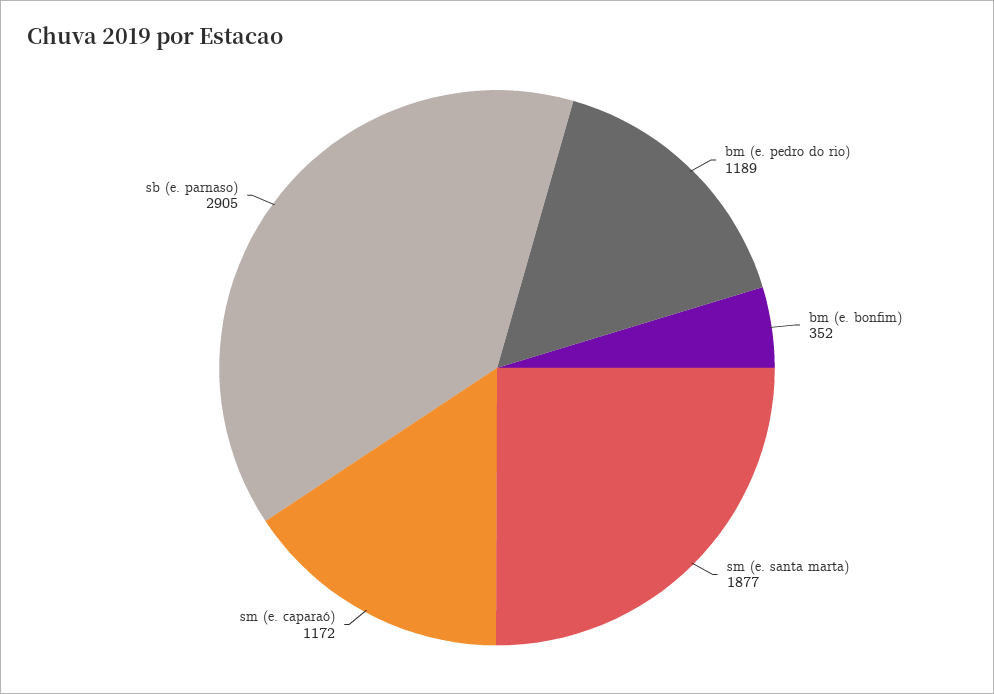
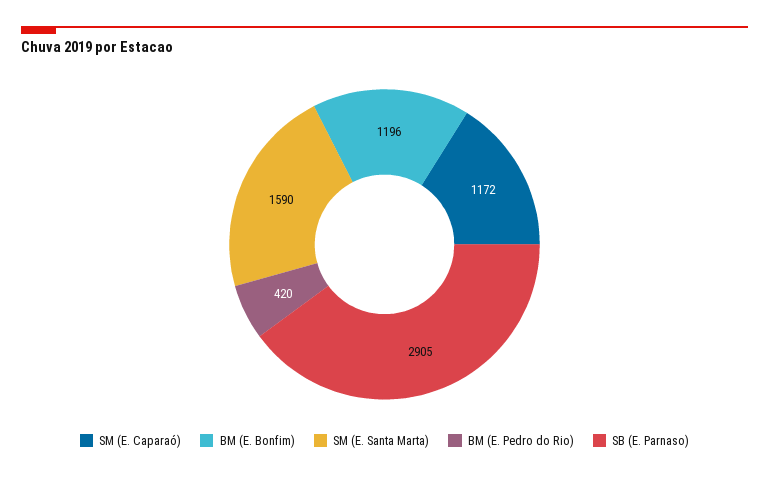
  {
-   "bm (e. pedro do rio)": 1189,
+   "bm (e. pedro do rio)": 420,
-   "bm (e. bonfim)": 352,
+   "bm (e. bonfim)": 1196,
-   "sm (e. santa marta)": 1877,
+   "sm (e. santa marta)": 1590,
    "sm (e. caparaó)": 1172,
    "sb (e. parnaso)": 2905
  }

